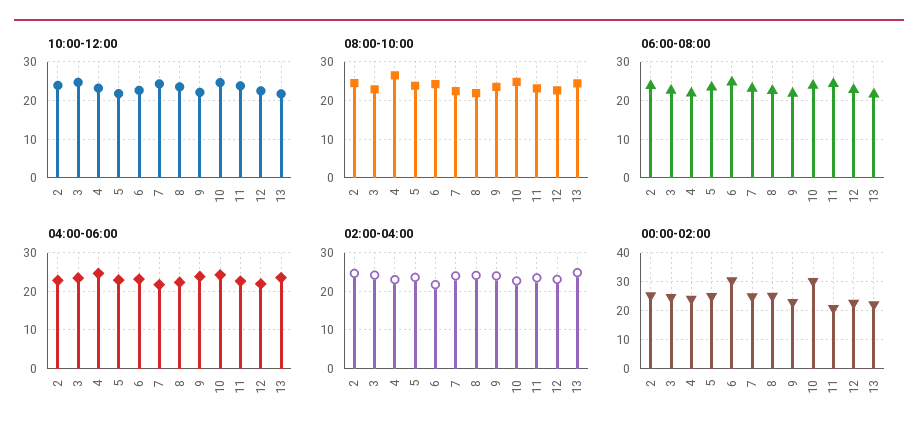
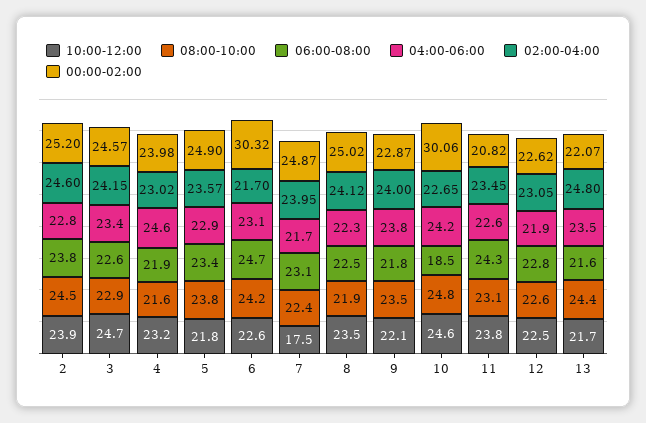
  {
    "10:00-12:00": {
      "2": 23.9,
      "3": 24.7,
      "4": 23.2,
      "5": 21.8,
      "6": 22.6,
-     "7": 24,
+     "7": 17.5,
      "8": 23.5,
      "9": 22.1,
      "10": 24.6,
      "11": 23.8,
      "12": 22.5,
      "13": 21.7
    },
    "08:00-10:00": {
      "2": 24.5,
      "3": 22.9,
-     "4": 26,
+     "4": 21.6,
      "5": 23.8,
      "6": 24.2,
      "7": 22.4,
      "8": 21.9,
      "9": 23.5,
      "10": 24.8,
      "11": 23.1,
      "12": 22.6,
      "13": 24.4
    },
    "06:00-08:00": {
      "2": 23.8,
      "3": 22.6,
      "4": 21.9,
      "5": 23.4,
      "6": 24.7,
      "7": 23.1,
      "8": 22.5,
      "9": 21.8,
-     "10": 24,
+     "10": 18.5,
      "11": 24.3,
      "12": 22.8,
      "13": 21.6
    },
    "04:00-06:00": {
      "2": 22.8,
      "3": 23.4,
      "4": 24.6,
      "5": 22.9,
      "6": 23.1,
      "7": 21.7,
      "8": 22.3,
      "9": 23.8,
      "10": 24.2,
      "11": 22.6,
      "12": 21.9,
      "13": 23.5
    },
    "02:00-04:00": {
      "2": 24.6,
      "3": 24.15,
      "4": 23.02,
      "5": 23.57,
      "6": 21.7,
      "7": 23.95,
      "8": 24.12,
      "9": 24,
      "10": 22.65,
      "11": 23.45,
      "12": 23.05,
      "13": 24.8
    },
    "00:00-02:00": {
      "2": 25.2,
      "3": 24.57,
      "4": 23.98,
      "5": 24.9,
      "6": 30.32,
      "7": 24.87,
      "8": 25.02,
      "9": 22.87,
      "10": 30.06,
      "11": 20.82,
      "12": 22.62,
      "13": 22.07
    }
  }

